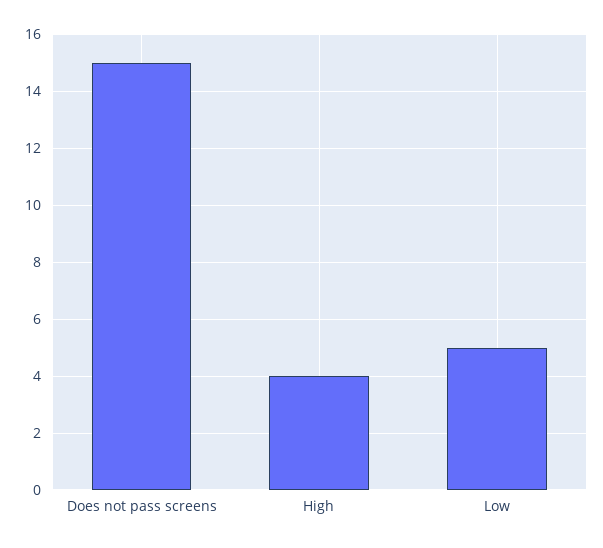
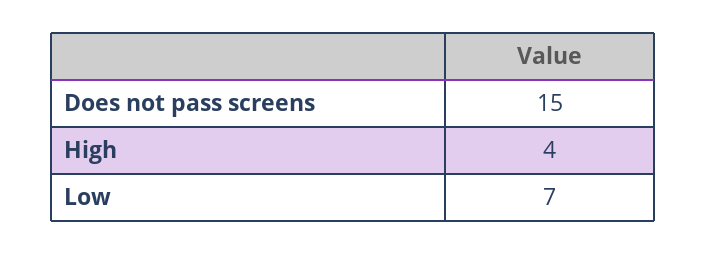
  {
    "Does not pass screens": 15,
    "High": 4,
-   "Low": 5
+   "Low": 7
  }

